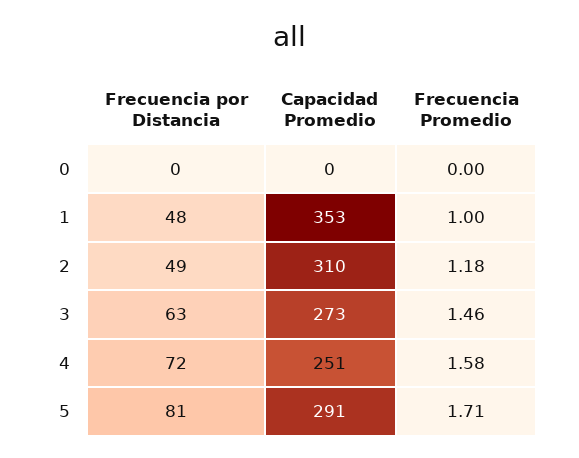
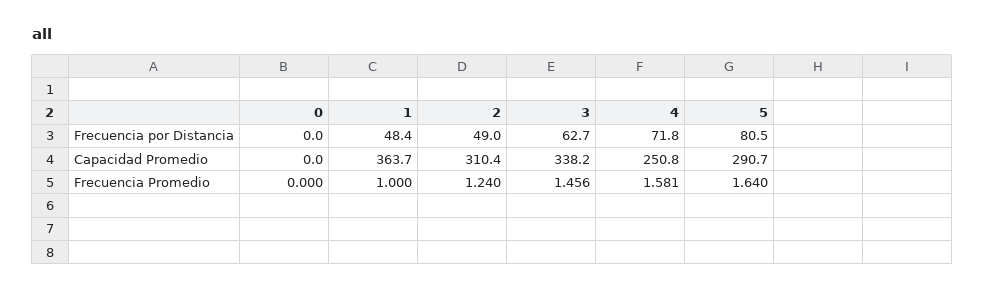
  {
    "Frecuencia por Distancia": {
      "0": 0,
      "1": 48.4,
      "2": 49,
      "3": 62.7,
      "4": 71.8,
      "5": 80.5
    },
    "Capacidad Promedio": {
      "0": 0,
-     "1": 353,
+     "1": 363.7,
      "2": 310.4,
-     "3": 273,
+     "3": 338.2,
      "4": 250.8,
      "5": 290.7
    },
    "Frecuencia Promedio": {
      "0": 0,
      "1": 1,
-     "2": 1.18,
+     "2": 1.24,
      "3": 1.456,
      "4": 1.581,
-     "5": 1.71
+     "5": 1.64
    }
  }

